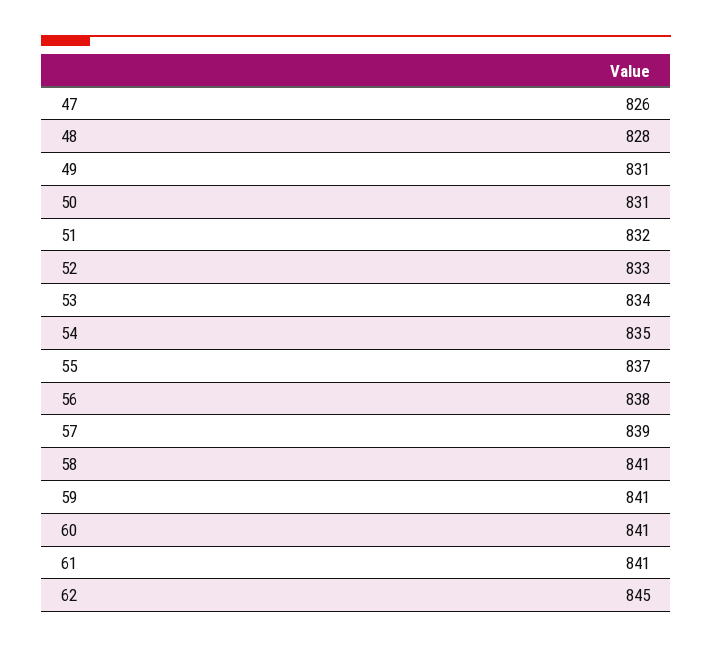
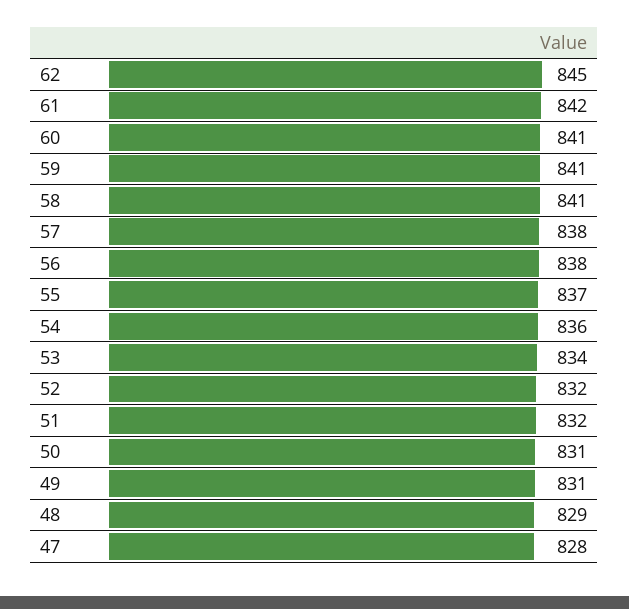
  {
-   "47": 826,
+   "47": 828,
-   "48": 828,
+   "48": 829,
    "49": 831,
    "50": 831,
    "51": 832,
-   "52": 833,
+   "52": 832,
    "53": 834,
-   "54": 835,
+   "54": 836,
    "55": 837,
    "56": 838,
-   "57": 839,
+   "57": 838,
    "58": 841,
    "59": 841,
    "60": 841,
-   "61": 841,
+   "61": 842,
    "62": 845
  }

